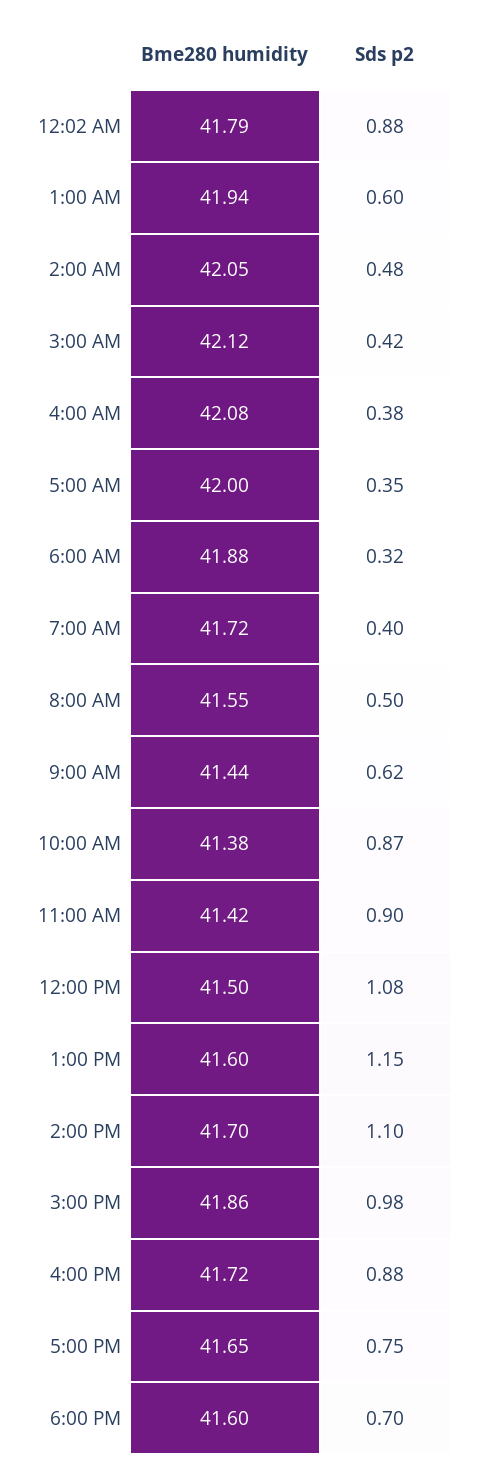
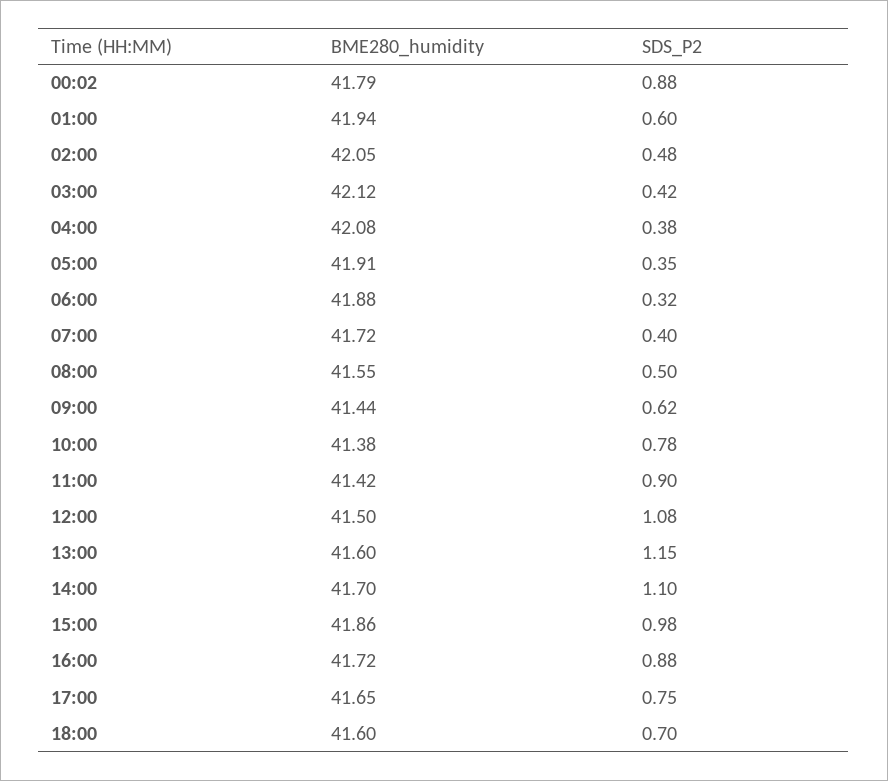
  {
    "Bme280 humidity": {
      "12:02 AM": 41.79,
      "1:00 AM": 41.94,
      "2:00 AM": 42.05,
      "3:00 AM": 42.12,
      "4:00 AM": 42.08,
-     "5:00 AM": 42,
+     "5:00 AM": 41.91,
      "6:00 AM": 41.88,
      "7:00 AM": 41.72,
      "8:00 AM": 41.55,
      "9:00 AM": 41.44,
      "10:00 AM": 41.38,
      "11:00 AM": 41.42,
      "12:00 PM": 41.5,
      "1:00 PM": 41.6,
      "2:00 PM": 41.7,
      "3:00 PM": 41.86,
      "4:00 PM": 41.72,
      "5:00 PM": 41.65,
      "6:00 PM": 41.6
    },
    "Sds p2": {
      "12:02 AM": 0.88,
      "1:00 AM": 0.6,
      "2:00 AM": 0.48,
      "3:00 AM": 0.42,
      "4:00 AM": 0.38,
      "5:00 AM": 0.35,
      "6:00 AM": 0.32,
      "7:00 AM": 0.4,
      "8:00 AM": 0.5,
      "9:00 AM": 0.62,
-     "10:00 AM": 0.87,
+     "10:00 AM": 0.78,
      "11:00 AM": 0.9,
      "12:00 PM": 1.08,
      "1:00 PM": 1.15,
      "2:00 PM": 1.1,
      "3:00 PM": 0.98,
      "4:00 PM": 0.88,
      "5:00 PM": 0.75,
      "6:00 PM": 0.7
    }
  }

